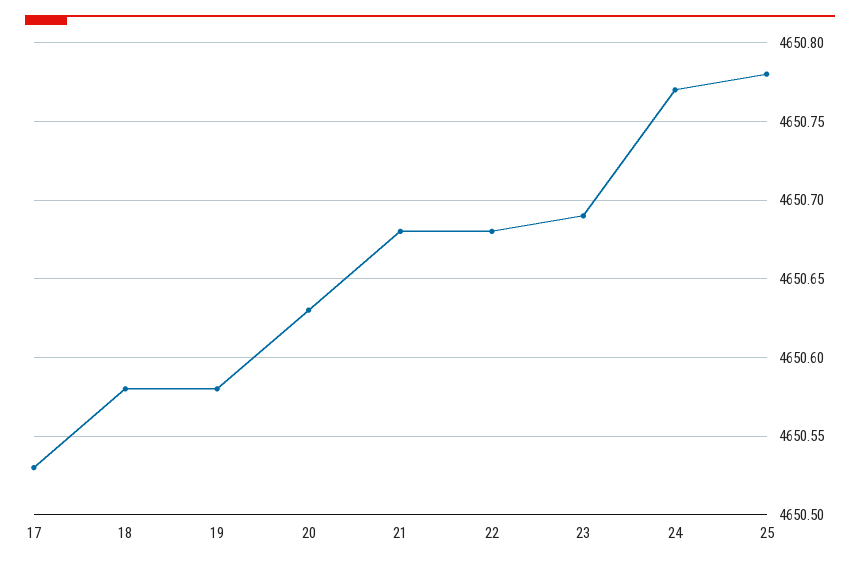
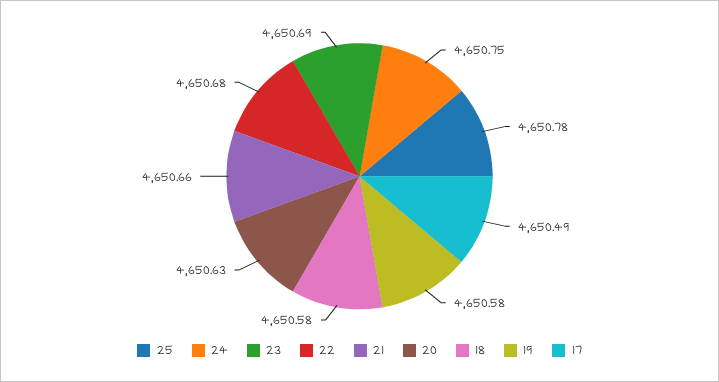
  {
-   "17": 4650.53,
+   "17": 4650.49,
    "18": 4650.58,
    "19": 4650.58,
    "20": 4650.63,
-   "21": 4650.68,
+   "21": 4650.66,
    "22": 4650.68,
    "23": 4650.69,
-   "24": 4650.77,
+   "24": 4650.75,
    "25": 4650.78
  }

